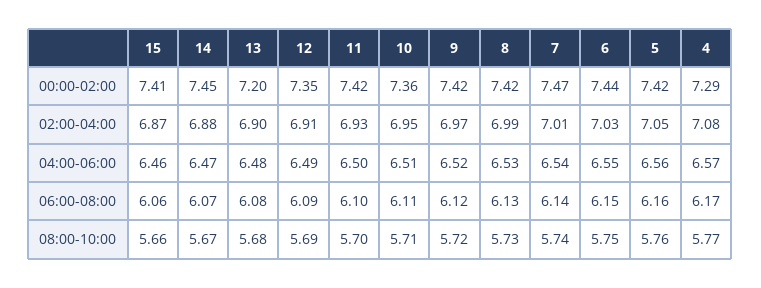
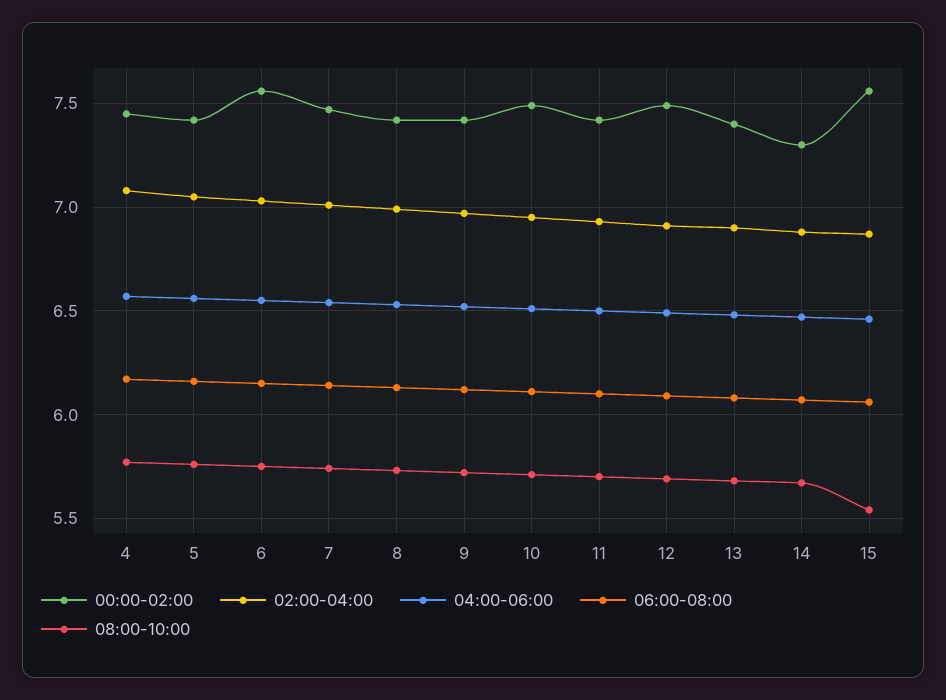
  {
    "00:00-02:00": {
-     "15": 7.41,
+     "15": 7.55,
-     "14": 7.45,
+     "14": 7.3,
-     "13": 7.2,
+     "13": 7.4,
-     "12": 7.35,
+     "12": 7.5,
      "11": 7.42,
-     "10": 7.36,
+     "10": 7.5,
      "9": 7.42,
      "8": 7.42,
      "7": 7.47,
-     "6": 7.44,
+     "6": 7.55,
      "5": 7.42,
-     "4": 7.29
+     "4": 7.45
    },
    "02:00-04:00": {
      "15": 6.87,
      "14": 6.88,
      "13": 6.9,
      "12": 6.91,
      "11": 6.93,
      "10": 6.95,
      "9": 6.97,
      "8": 6.99,
      "7": 7.01,
      "6": 7.03,
      "5": 7.05,
      "4": 7.08
    },
    "04:00-06:00": {
      "15": 6.46,
      "14": 6.47,
      "13": 6.48,
      "12": 6.49,
      "11": 6.5,
      "10": 6.51,
      "9": 6.52,
      "8": 6.53,
      "7": 6.54,
      "6": 6.55,
      "5": 6.56,
      "4": 6.57
    },
    "06:00-08:00": {
      "15": 6.06,
      "14": 6.07,
      "13": 6.08,
      "12": 6.09,
      "11": 6.1,
      "10": 6.11,
      "9": 6.12,
      "8": 6.13,
      "7": 6.14,
      "6": 6.15,
      "5": 6.16,
      "4": 6.17
    },
    "08:00-10:00": {
-     "15": 5.66,
+     "15": 5.55,
      "14": 5.67,
      "13": 5.68,
      "12": 5.69,
      "11": 5.7,
      "10": 5.71,
      "9": 5.72,
      "8": 5.73,
      "7": 5.74,
      "6": 5.75,
      "5": 5.76,
      "4": 5.77
    }
  }

